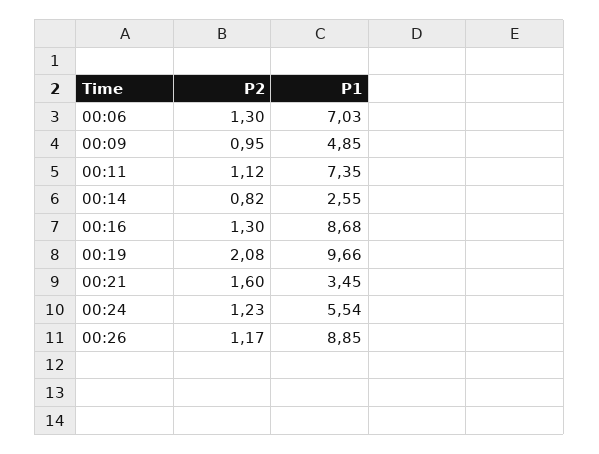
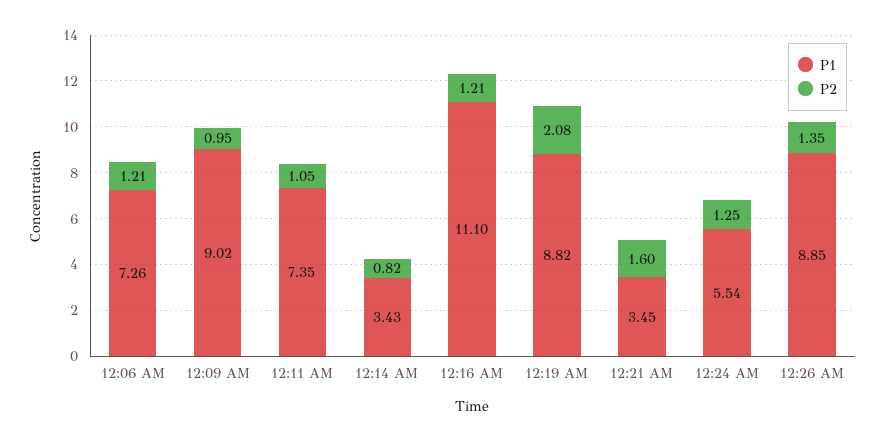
  {
    "P2": {
-     "00:06": 1.3,
+     "00:06": 1.21,
      "00:09": 0.95,
-     "00:11": 1.12,
+     "00:11": 1.05,
      "00:14": 0.82,
-     "00:16": 1.3,
+     "00:16": 1.21,
      "00:19": 2.08,
      "00:21": 1.6,
-     "00:24": 1.23,
+     "00:24": 1.25,
-     "00:26": 1.17
+     "00:26": 1.35
    },
    "P1": {
-     "00:06": 7.03,
+     "00:06": 7.26,
-     "00:09": 4.85,
+     "00:09": 9.02,
      "00:11": 7.35,
-     "00:14": 2.55,
+     "00:14": 3.43,
-     "00:16": 8.68,
+     "00:16": 11.1,
-     "00:19": 9.66,
+     "00:19": 8.82,
      "00:21": 3.45,
      "00:24": 5.54,
      "00:26": 8.85
    }
  }

